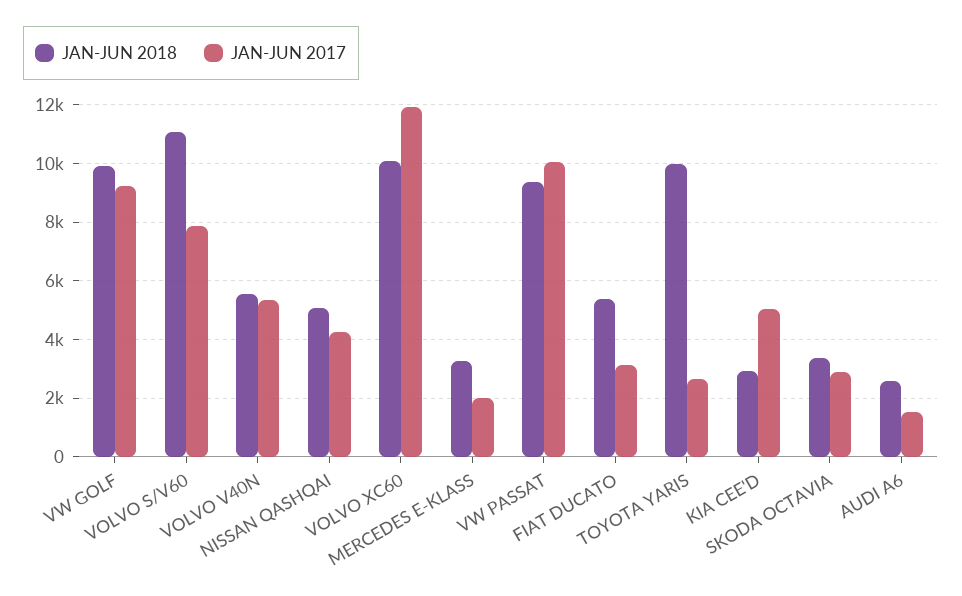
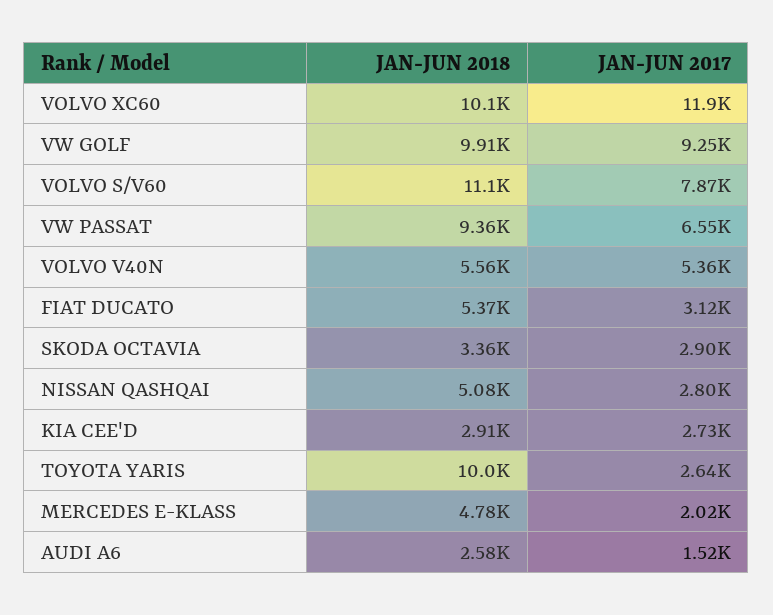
  {
    "JAN-JUN 2018": {
      "VW GOLF": 9910,
      "VOLVO S/V60": 11100,
      "VOLVO V40N": 5560,
      "NISSAN QASHQAI": 5080,
      "VOLVO XC60": 10100,
-     "MERCEDES E-KLASS": 3250,
+     "MERCEDES E-KLASS": 4780,
      "VW PASSAT": 9360,
      "FIAT DUCATO": 5370,
      "TOYOTA YARIS": 10000,
      "KIA CEE'D": 2910,
      "SKODA OCTAVIA": 3360,
      "AUDI A6": 2580
    },
    "JAN-JUN 2017": {
      "VW GOLF": 9250,
      "VOLVO S/V60": 7870,
      "VOLVO V40N": 5360,
-     "NISSAN QASHQAI": 4250,
+     "NISSAN QASHQAI": 2800,
      "VOLVO XC60": 11900,
      "MERCEDES E-KLASS": 2020,
-     "VW PASSAT": 10000,
+     "VW PASSAT": 6550,
      "FIAT DUCATO": 3120,
      "TOYOTA YARIS": 2640,
-     "KIA CEE'D": 5000,
+     "KIA CEE'D": 2730,
      "SKODA OCTAVIA": 2900,
      "AUDI A6": 1520
    }
  }

